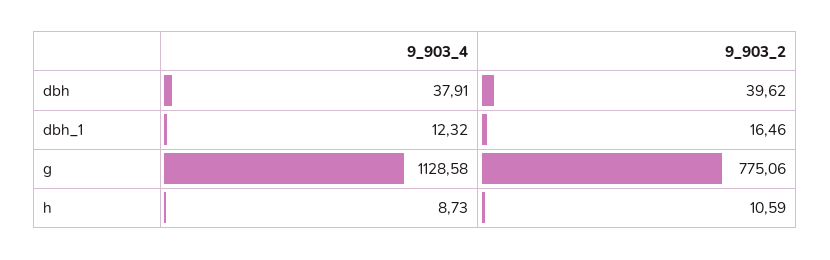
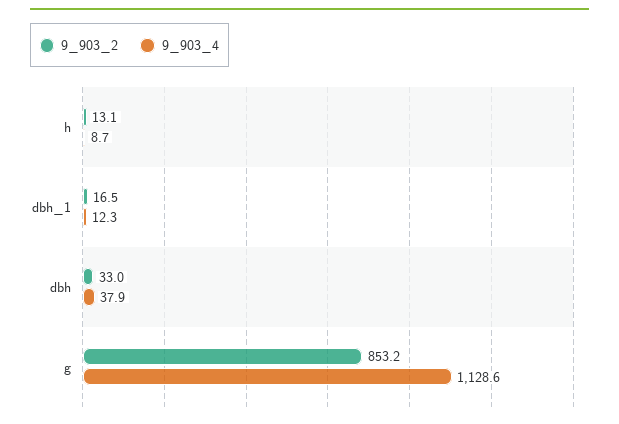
  {
    "9_903_4": {
      "dbh": 37.91,
      "dbh_1": 12.32,
      "g": 1128.58,
      "h": 8.73
    },
    "9_903_2": {
-     "dbh": 39.62,
+     "dbh": 33,
      "dbh_1": 16.46,
-     "g": 775.06,
+     "g": 853.2,
-     "h": 10.59
+     "h": 13.1
    }
  }

